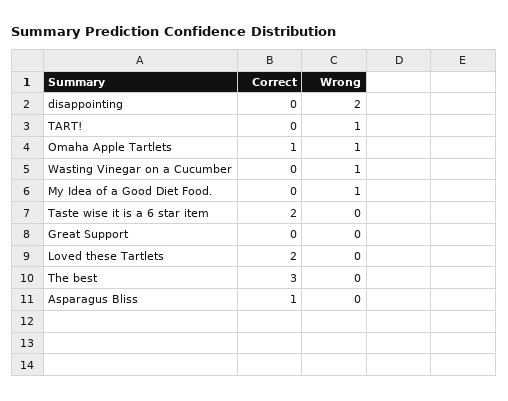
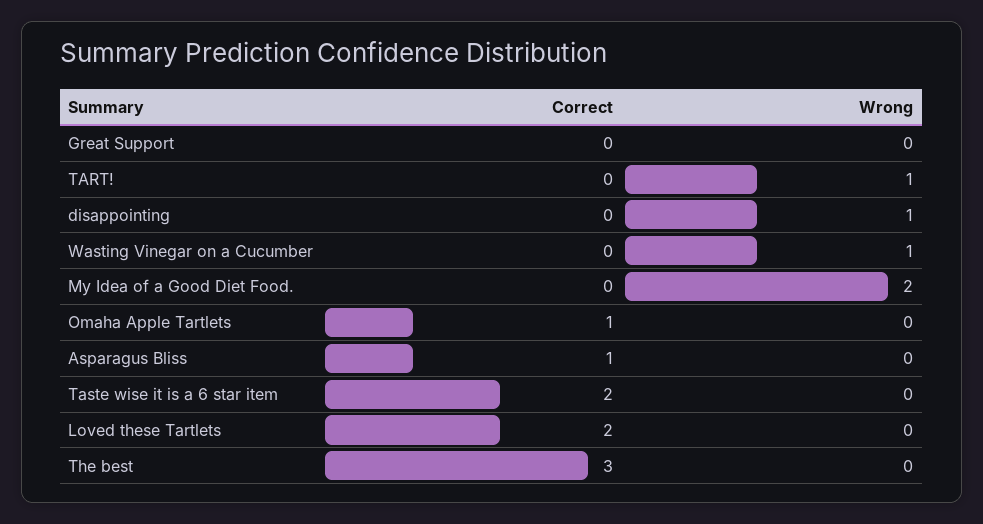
  {
    "Correct": {
      "disappointing": 0,
      "TART!": 0,
      "Omaha Apple Tartlets": 1,
      "Wasting Vinegar on a Cucumber": 0,
      "My Idea of a Good Diet Food.": 0,
      "Taste wise it is a 6 star item": 2,
      "Great Support": 0,
      "Loved these Tartlets": 2,
      "The best": 3,
      "Asparagus Bliss": 1
    },
    "Wrong": {
-     "disappointing": 2,
+     "disappointing": 1,
      "TART!": 1,
-     "Omaha Apple Tartlets": 1,
+     "Omaha Apple Tartlets": 0,
      "Wasting Vinegar on a Cucumber": 1,
-     "My Idea of a Good Diet Food.": 1,
+     "My Idea of a Good Diet Food.": 2,
      "Taste wise it is a 6 star item": 0,
      "Great Support": 0,
      "Loved these Tartlets": 0,
      "The best": 0,
      "Asparagus Bliss": 0
    }
  }

